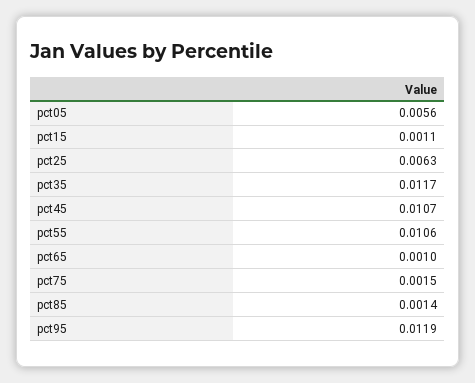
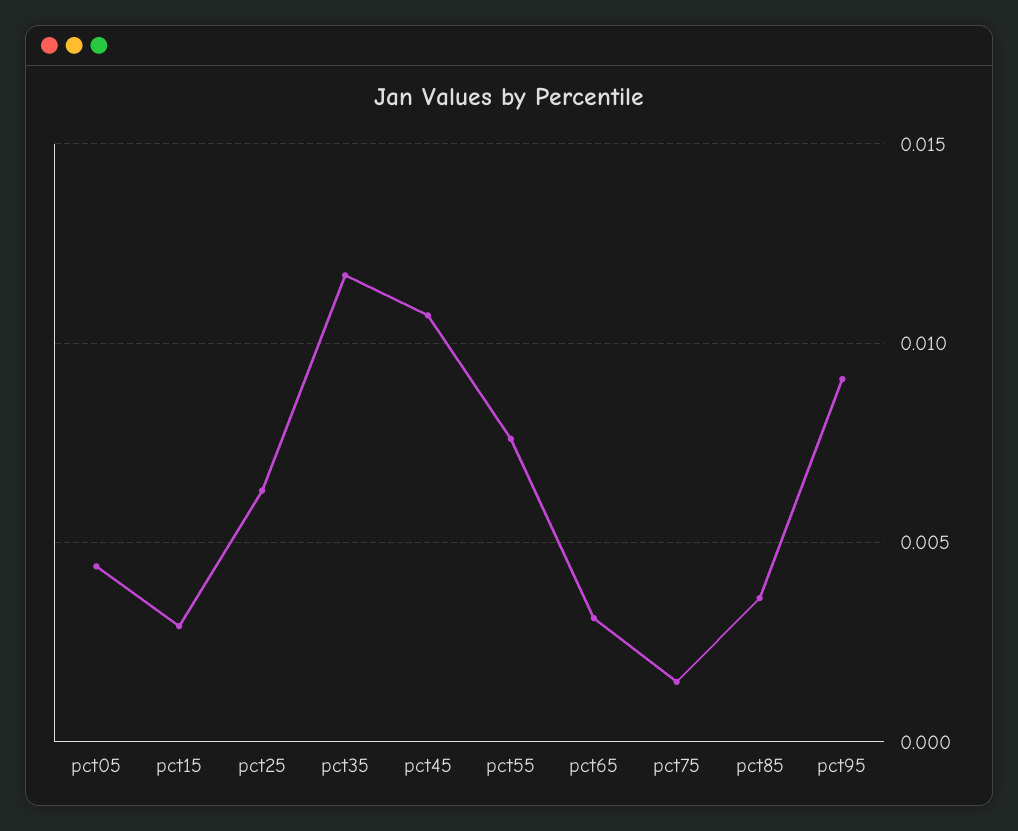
  {
-   "pct05": 0.0056,
+   "pct05": 0.0045,
-   "pct15": 0.0011,
+   "pct15": 0.003,
    "pct25": 0.0063,
    "pct35": 0.0117,
    "pct45": 0.0107,
-   "pct55": 0.0106,
+   "pct55": 0.0075,
-   "pct65": 0.001,
+   "pct65": 0.003,
    "pct75": 0.0015,
-   "pct85": 0.0014,
+   "pct85": 0.0035,
-   "pct95": 0.0119
+   "pct95": 0.009
  }

